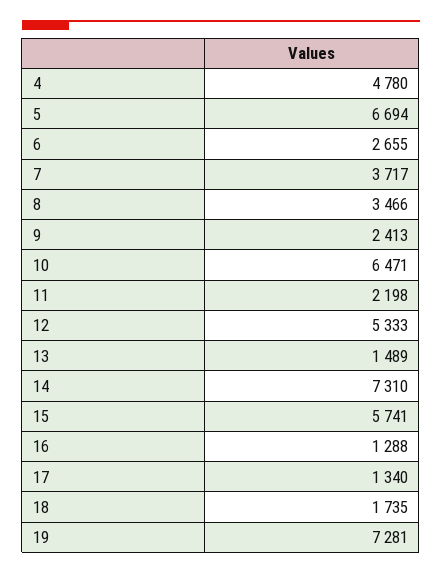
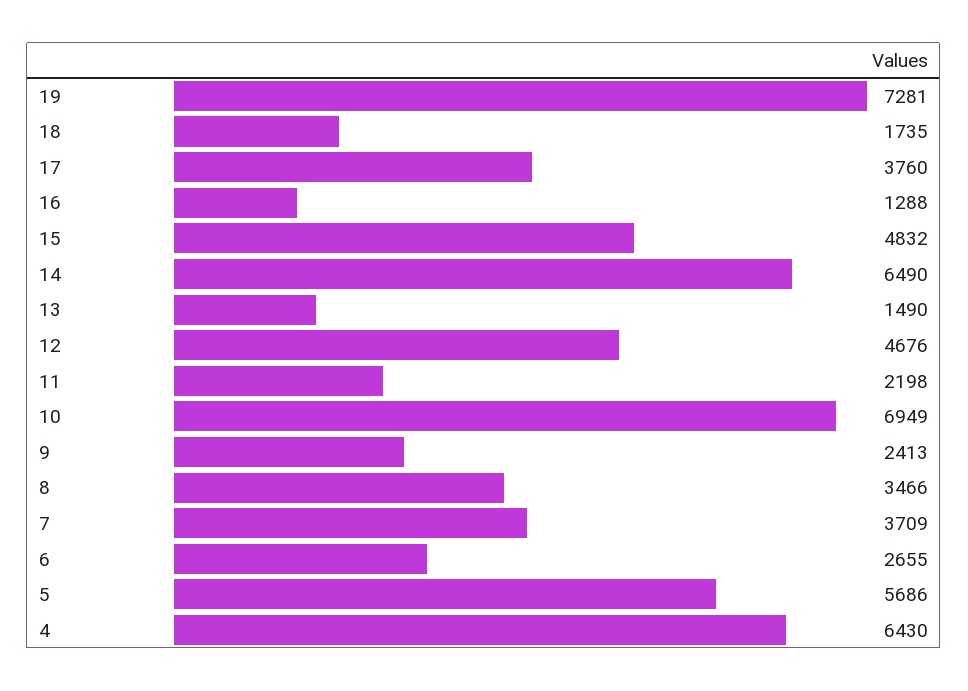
  {
-   "4": 4780,
+   "4": 6430,
-   "5": 6694,
+   "5": 5686,
    "6": 2655,
-   "7": 3717,
+   "7": 3709,
    "8": 3466,
    "9": 2413,
-   "10": 6471,
+   "10": 6949,
    "11": 2198,
-   "12": 5333,
+   "12": 4676,
-   "13": 1489,
+   "13": 1490,
-   "14": 7310,
+   "14": 6490,
-   "15": 5741,
+   "15": 4832,
    "16": 1288,
-   "17": 1340,
+   "17": 3760,
    "18": 1735,
    "19": 7281
  }

